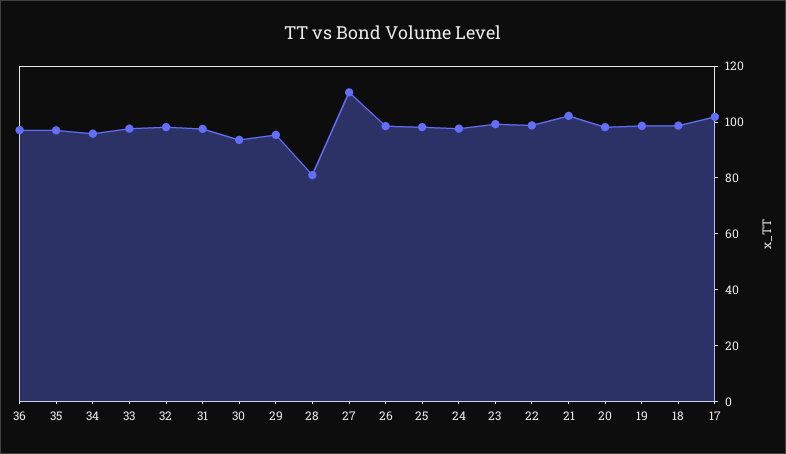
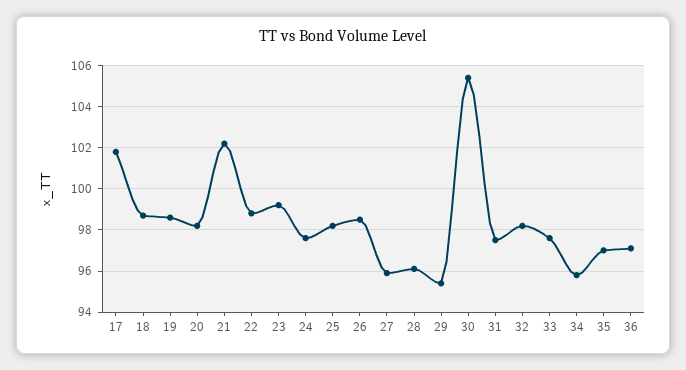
  {
    "36": 97,
    "35": 97,
    "34": 96,
    "33": 97.5,
    "32": 98,
    "31": 97.5,
-   "30": 95,
+   "30": 105.5,
    "29": 95.5,
-   "28": 80,
+   "28": 96,
-   "27": 110,
+   "27": 96,
    "26": 98.5,
    "25": 98,
    "24": 97.5,
    "23": 99,
    "22": 99,
    "21": 102,
    "20": 98,
    "19": 98.5,
    "18": 98.5,
    "17": 102
  }

